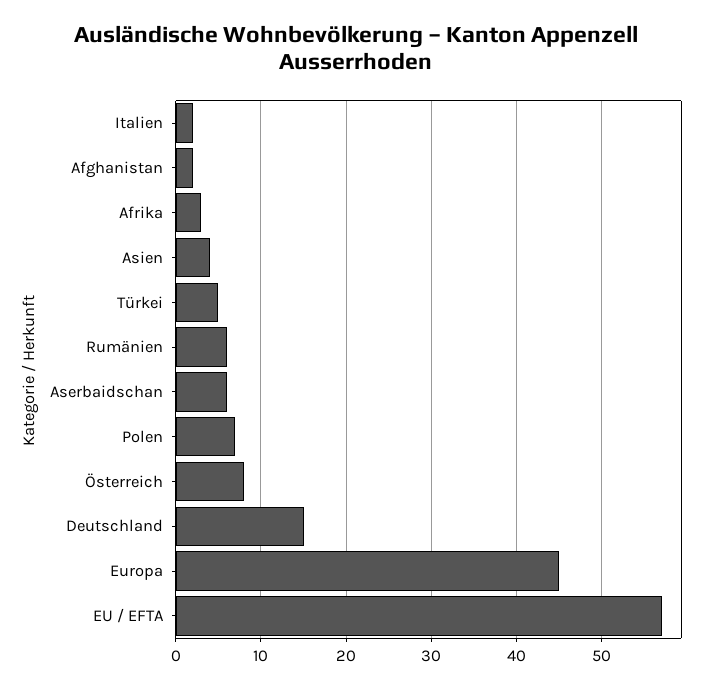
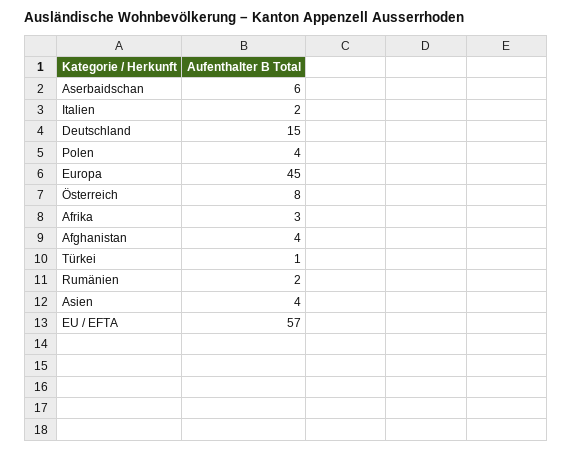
  {
    "Italien": 2,
-   "Afghanistan": 2,
+   "Afghanistan": 4,
    "Afrika": 3,
    "Asien": 4,
-   "Türkei": 5,
+   "Türkei": 1,
-   "Rumänien": 6,
+   "Rumänien": 2,
    "Aserbaidschan": 6,
-   "Polen": 7,
+   "Polen": 4,
    "Österreich": 8,
    "Deutschland": 15,
    "Europa": 45,
    "EU / EFTA": 57
  }

